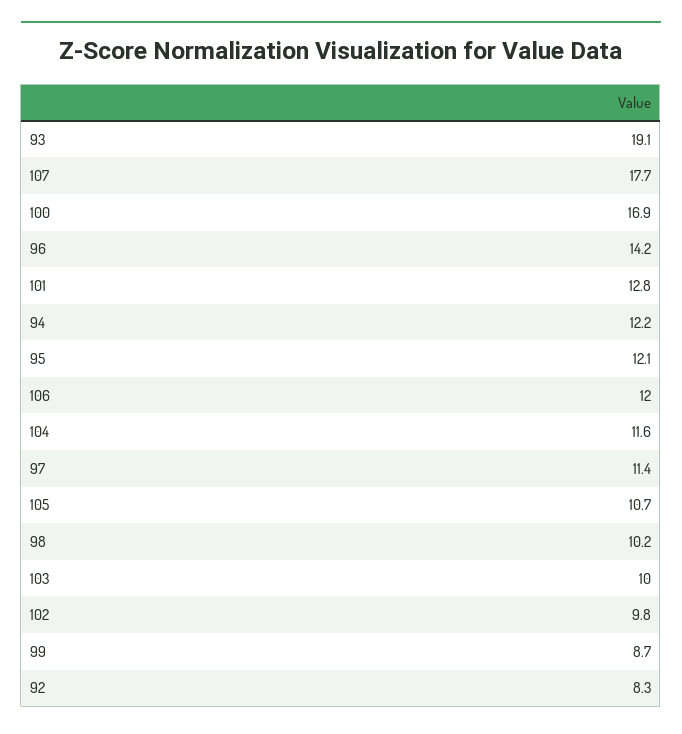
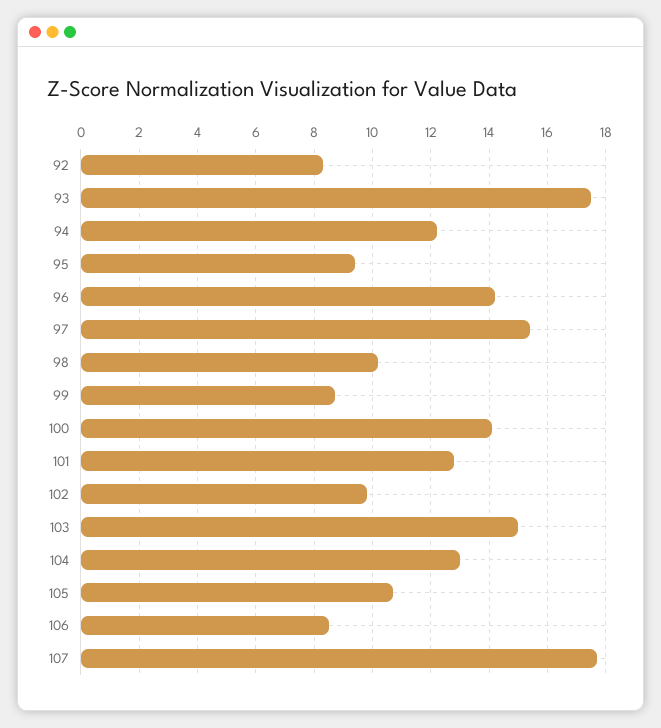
  {
-   "93": 19.1,
+   "93": 17.5,
    "107": 17.7,
-   "100": 16.9,
+   "100": 14,
    "96": 14.2,
    "101": 12.8,
    "94": 12.2,
-   "95": 12.1,
+   "95": 9.5,
-   "106": 12,
+   "106": 8.5,
-   "104": 11.6,
+   "104": 13,
-   "97": 11.4,
+   "97": 15.5,
    "105": 10.7,
    "98": 10.2,
-   "103": 10,
+   "103": 15,
    "102": 9.8,
    "99": 8.7,
    "92": 8.3
  }

